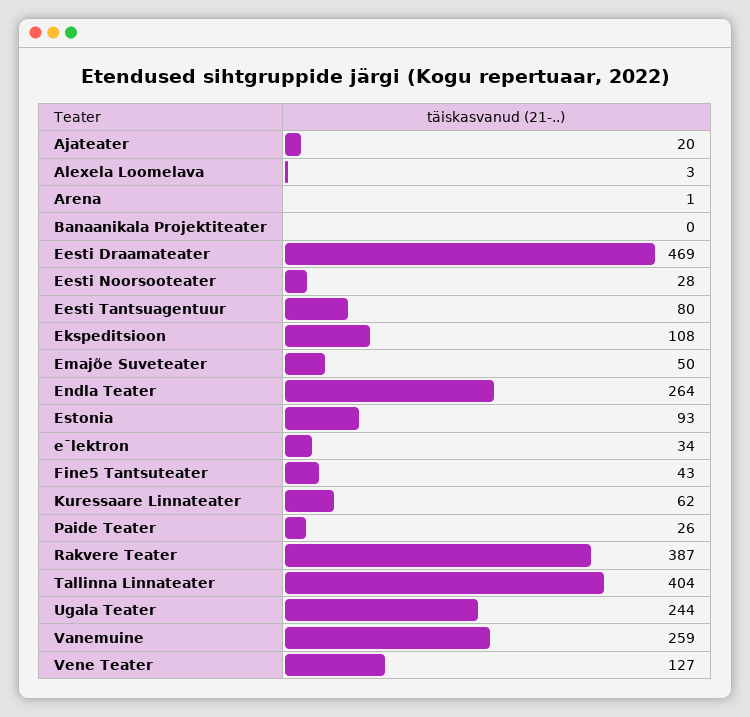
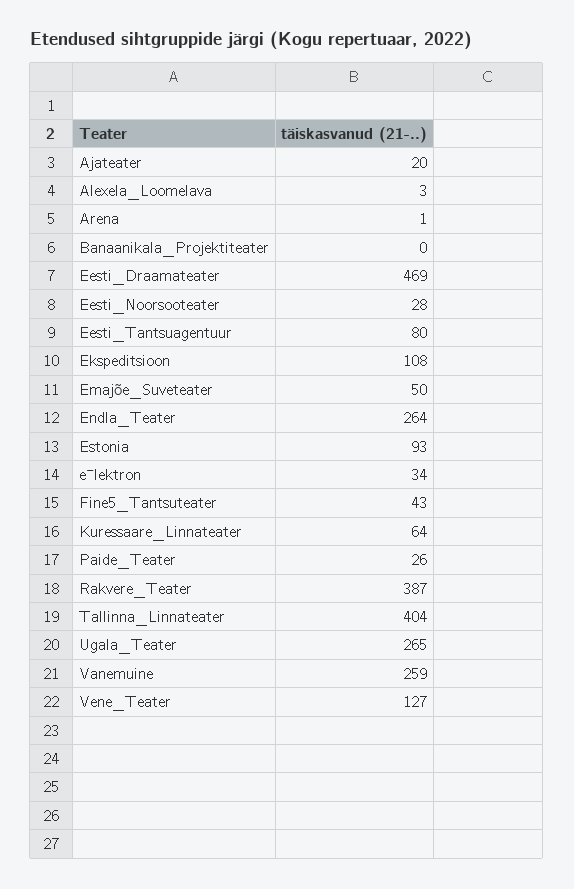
  {
    "Ajateater": 20,
    "Alexela Loomelava": 3,
    "Arena": 1,
    "Banaanikala Projektiteater": 0,
    "Eesti Draamateater": 469,
    "Eesti Noorsooteater": 28,
    "Eesti Tantsuagentuur": 80,
    "Ekspeditsioon": 108,
    "Emajõe Suveteater": 50,
    "Endla Teater": 264,
    "Estonia": 93,
    "eˉlektron": 34,
    "Fine5 Tantsuteater": 43,
-   "Kuressaare Linnateater": 62,
+   "Kuressaare Linnateater": 64,
    "Paide Teater": 26,
    "Rakvere Teater": 387,
    "Tallinna Linnateater": 404,
-   "Ugala Teater": 244,
+   "Ugala Teater": 265,
    "Vanemuine": 259,
    "Vene Teater": 127
  }

